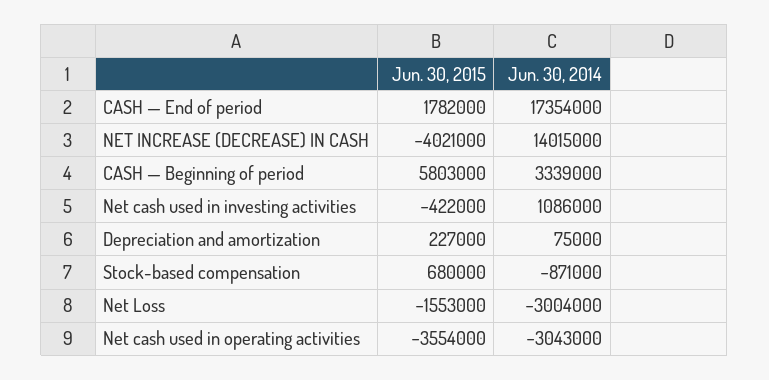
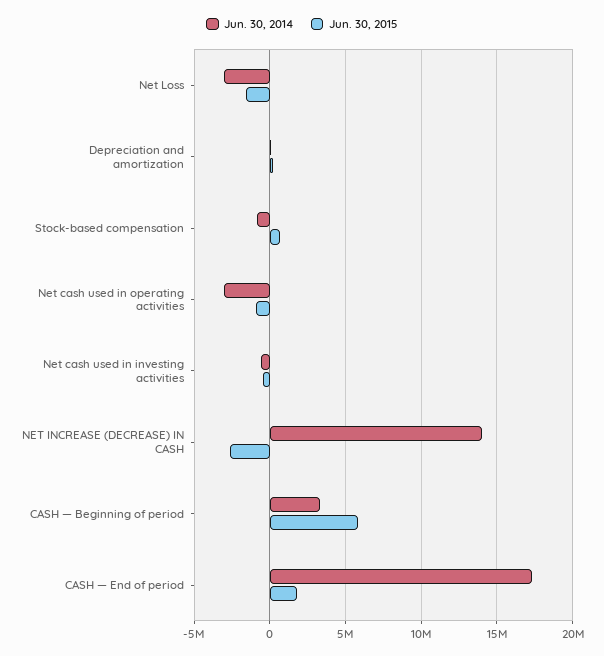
  {
    "Jun. 30, 2015": {
      "CASH — End of period": 1782000,
-     "NET INCREASE (DECREASE) IN CASH": -4021000,
+     "NET INCREASE (DECREASE) IN CASH": -2500000,
      "CASH — Beginning of period": 5803000,
      "Net cash used in investing activities": -422000,
      "Depreciation and amortization": 227000,
      "Stock-based compensation": 680000,
      "Net Loss": -1553000,
-     "Net cash used in operating activities": -3554000
+     "Net cash used in operating activities": -1000000
    },
    "Jun. 30, 2014": {
      "CASH — End of period": 17354000,
      "NET INCREASE (DECREASE) IN CASH": 14015000,
      "CASH — Beginning of period": 3339000,
-     "Net cash used in investing activities": 1086000,
+     "Net cash used in investing activities": -500000,
      "Depreciation and amortization": 75000,
      "Stock-based compensation": -871000,
      "Net Loss": -3004000,
      "Net cash used in operating activities": -3043000
    }
  }

